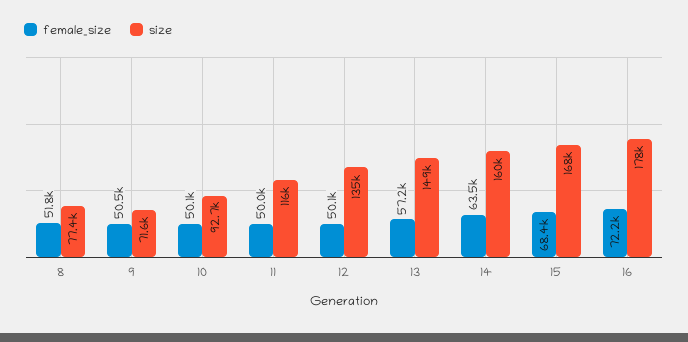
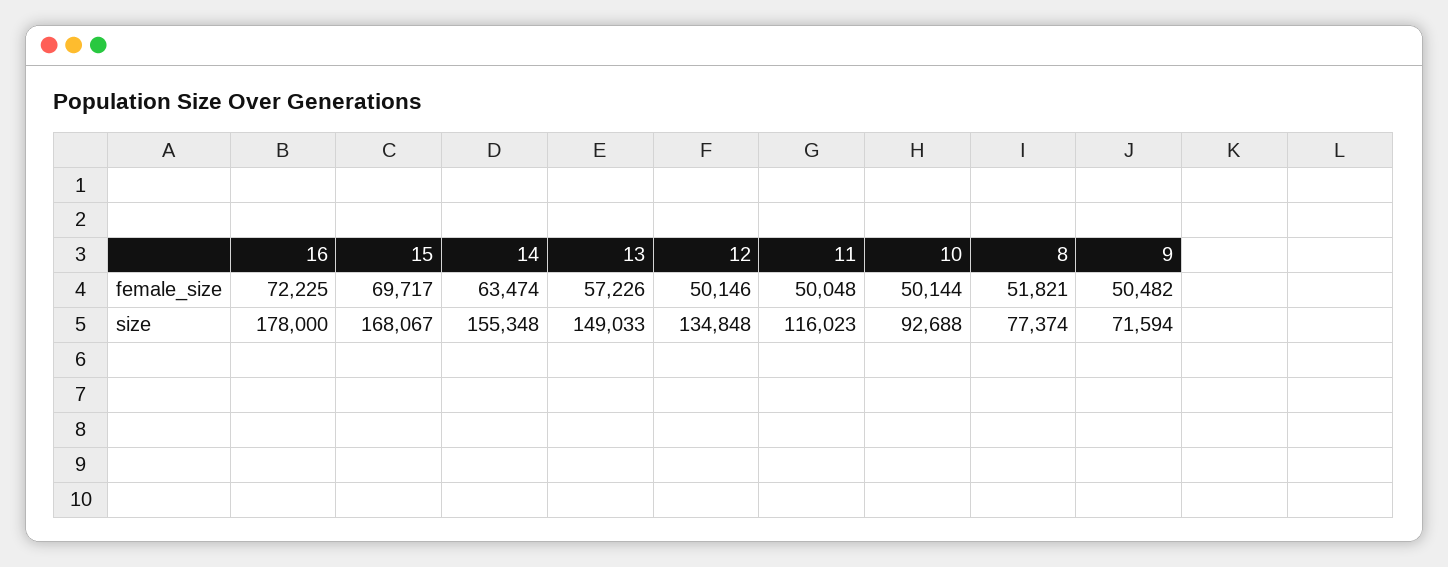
  {
    "female_size": {
      "8": 51821,
      "9": 50482,
      "10": 50144,
      "11": 50048,
      "12": 50146,
      "13": 57226,
      "14": 63474,
-     "15": 68400,
+     "15": 69717,
      "16": 72225
    },
    "size": {
      "8": 77374,
      "9": 71594,
      "10": 92688,
      "11": 116023,
      "12": 134848,
      "13": 149033,
-     "14": 160000,
+     "14": 155348,
      "15": 168067,
      "16": 178000
    }
  }

